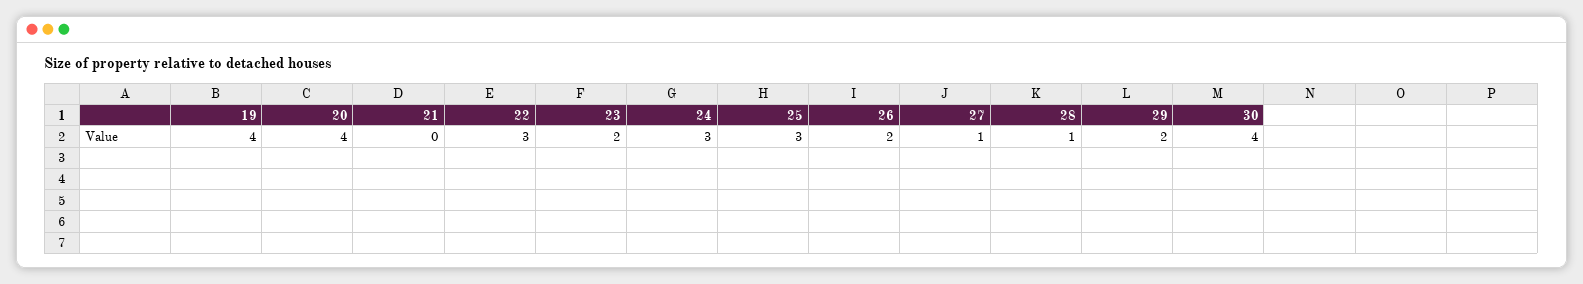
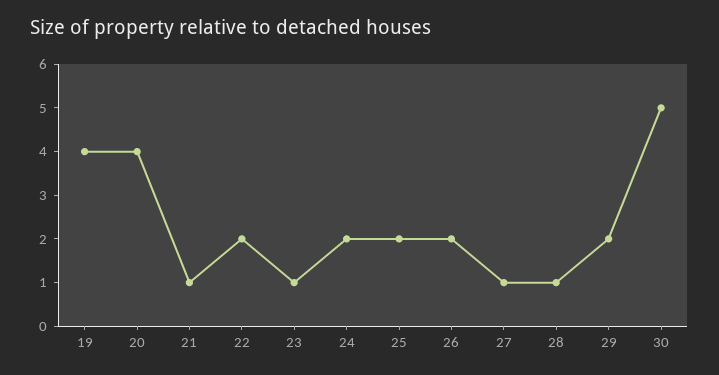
  {
    "19": 4,
    "20": 4,
-   "21": 0,
+   "21": 1,
-   "22": 3,
+   "22": 2,
-   "23": 2,
+   "23": 1,
-   "24": 3,
+   "24": 2,
-   "25": 3,
+   "25": 2,
    "26": 2,
    "27": 1,
    "28": 1,
    "29": 2,
-   "30": 4
+   "30": 5
  }

